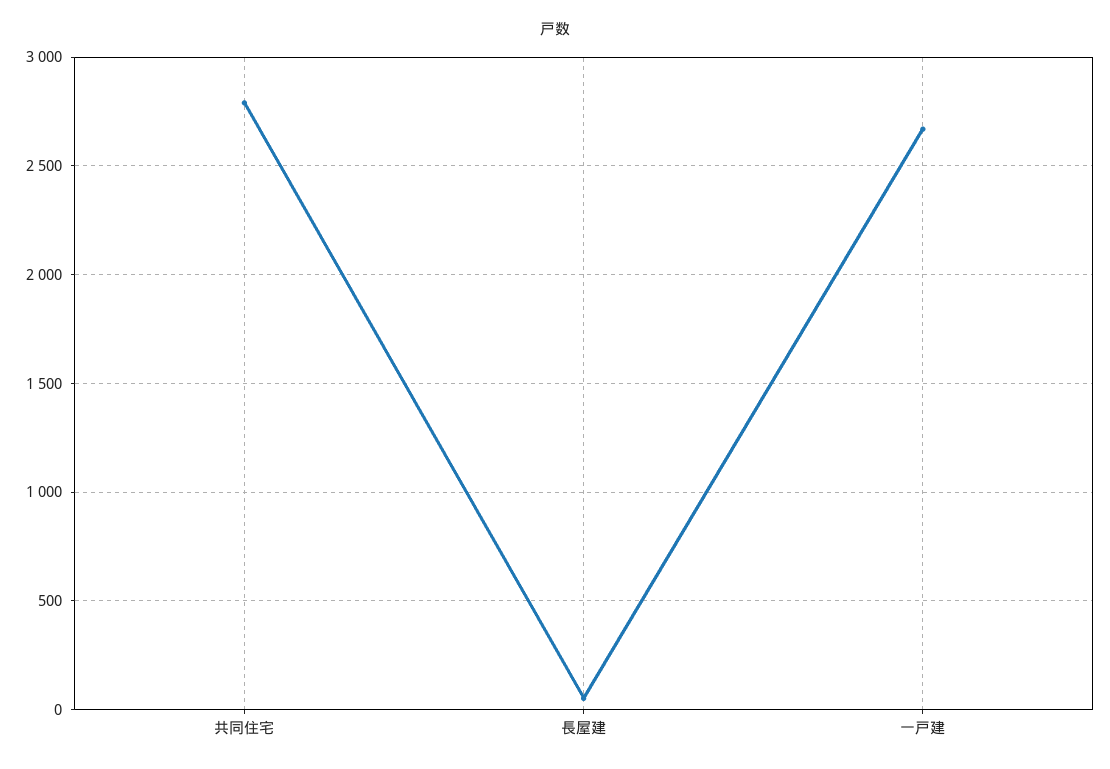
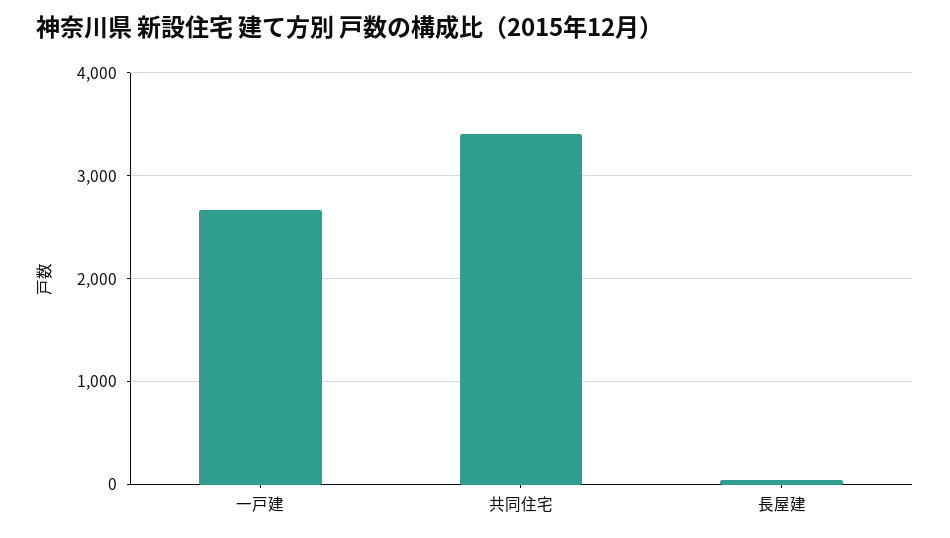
  {
-   "共同住宅": 2800,
+   "共同住宅": 3400,
    "長屋建": 50,
    "一戸建": 2650
  }

